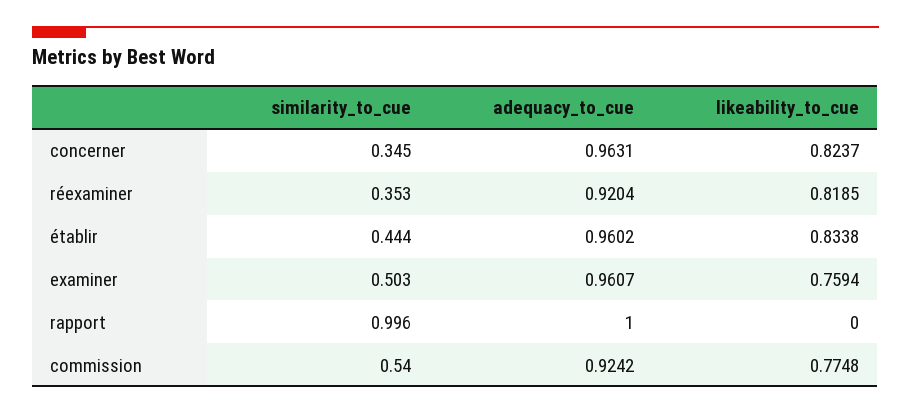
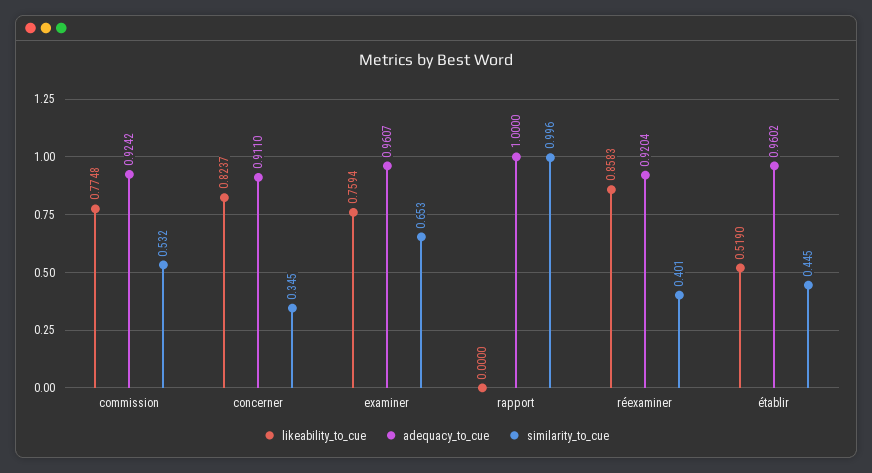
  {
    "similarity_to_cue": {
      "concerner": 0.345,
-     "réexaminer": 0.353,
+     "réexaminer": 0.401,
-     "établir": 0.444,
+     "établir": 0.445,
-     "examiner": 0.503,
+     "examiner": 0.653,
      "rapport": 0.996,
-     "commission": 0.54
+     "commission": 0.532
    },
    "adequacy_to_cue": {
-     "concerner": 0.9631,
+     "concerner": 0.911,
      "réexaminer": 0.9204,
      "établir": 0.9602,
      "examiner": 0.9607,
      "rapport": 1,
      "commission": 0.9242
    },
    "likeability_to_cue": {
      "concerner": 0.8237,
-     "réexaminer": 0.8185,
+     "réexaminer": 0.8583,
-     "établir": 0.8338,
+     "établir": 0.519,
      "examiner": 0.7594,
      "rapport": 0,
      "commission": 0.7748
    }
  }

